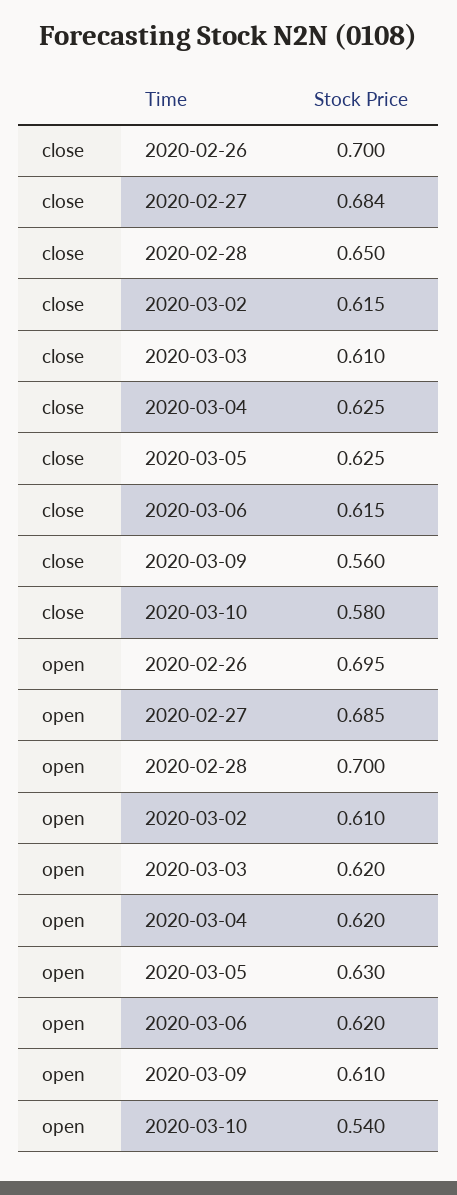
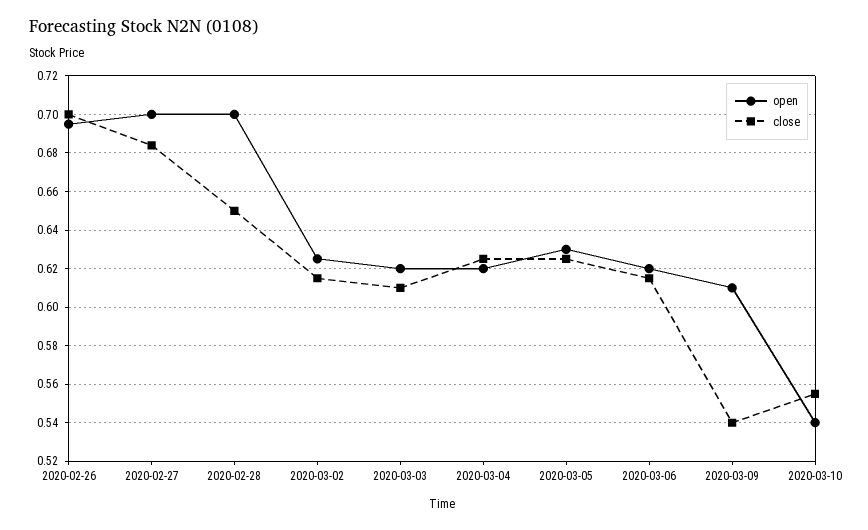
  {
    "close": {
      "2020-02-26": 0.7,
      "2020-02-27": 0.684,
      "2020-02-28": 0.65,
      "2020-03-02": 0.615,
      "2020-03-03": 0.61,
      "2020-03-04": 0.625,
      "2020-03-05": 0.625,
      "2020-03-06": 0.615,
-     "2020-03-09": 0.56,
+     "2020-03-09": 0.54,
-     "2020-03-10": 0.58
+     "2020-03-10": 0.555
    },
    "open": {
      "2020-02-26": 0.695,
-     "2020-02-27": 0.685,
+     "2020-02-27": 0.7,
      "2020-02-28": 0.7,
-     "2020-03-02": 0.61,
+     "2020-03-02": 0.625,
      "2020-03-03": 0.62,
      "2020-03-04": 0.62,
      "2020-03-05": 0.63,
      "2020-03-06": 0.62,
      "2020-03-09": 0.61,
      "2020-03-10": 0.54
    }
  }

